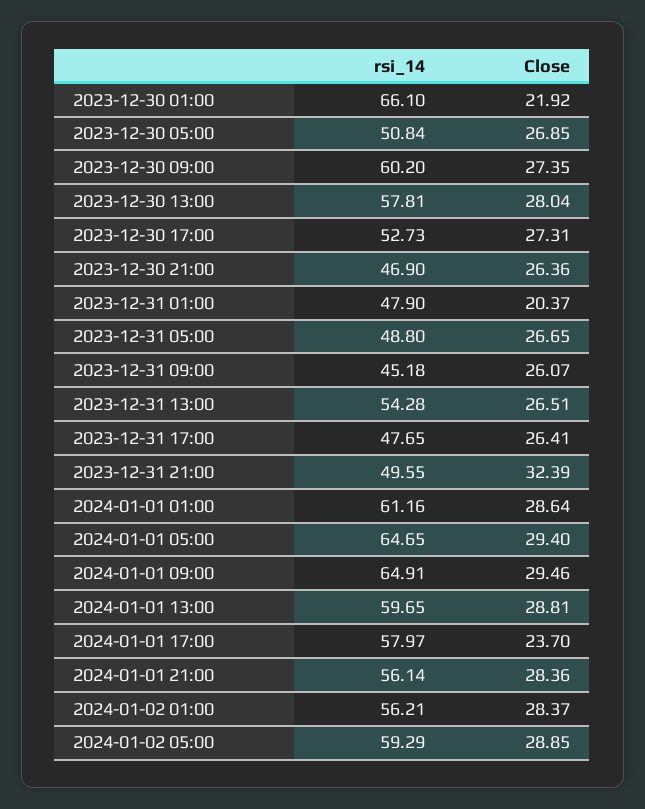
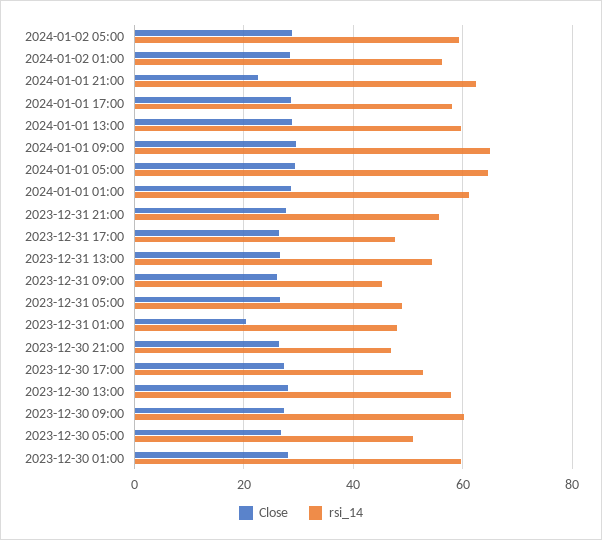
  {
    "rsi_14": {
-     "2023-12-30 01:00": 66.1,
+     "2023-12-30 01:00": 60,
      "2023-12-30 05:00": 50.84,
      "2023-12-30 09:00": 60.2,
      "2023-12-30 13:00": 57.81,
      "2023-12-30 17:00": 52.73,
      "2023-12-30 21:00": 46.9,
      "2023-12-31 01:00": 47.9,
      "2023-12-31 05:00": 48.8,
      "2023-12-31 09:00": 45.18,
      "2023-12-31 13:00": 54.28,
      "2023-12-31 17:00": 47.65,
-     "2023-12-31 21:00": 49.55,
+     "2023-12-31 21:00": 56,
      "2024-01-01 01:00": 61.16,
      "2024-01-01 05:00": 64.65,
      "2024-01-01 09:00": 64.91,
      "2024-01-01 13:00": 59.65,
      "2024-01-01 17:00": 57.97,
-     "2024-01-01 21:00": 56.14,
+     "2024-01-01 21:00": 62,
      "2024-01-02 01:00": 56.21,
      "2024-01-02 05:00": 59.29
    },
    "Close": {
-     "2023-12-30 01:00": 21.92,
+     "2023-12-30 01:00": 28,
      "2023-12-30 05:00": 26.85,
      "2023-12-30 09:00": 27.35,
      "2023-12-30 13:00": 28.04,
      "2023-12-30 17:00": 27.31,
      "2023-12-30 21:00": 26.36,
      "2023-12-31 01:00": 20.37,
      "2023-12-31 05:00": 26.65,
      "2023-12-31 09:00": 26.07,
      "2023-12-31 13:00": 26.51,
      "2023-12-31 17:00": 26.41,
-     "2023-12-31 21:00": 32.39,
+     "2023-12-31 21:00": 28,
      "2024-01-01 01:00": 28.64,
      "2024-01-01 05:00": 29.4,
      "2024-01-01 09:00": 29.46,
      "2024-01-01 13:00": 28.81,
-     "2024-01-01 17:00": 23.7,
+     "2024-01-01 17:00": 28,
-     "2024-01-01 21:00": 28.36,
+     "2024-01-01 21:00": 22,
      "2024-01-02 01:00": 28.37,
      "2024-01-02 05:00": 28.85
    }
  }

